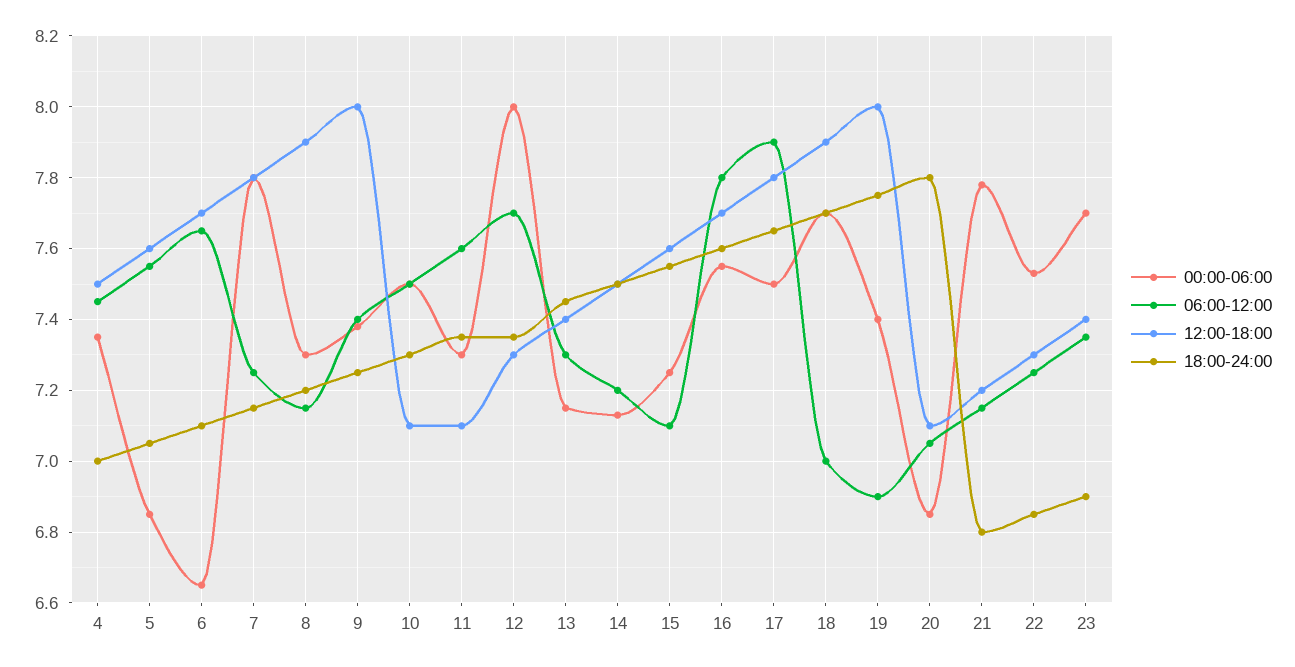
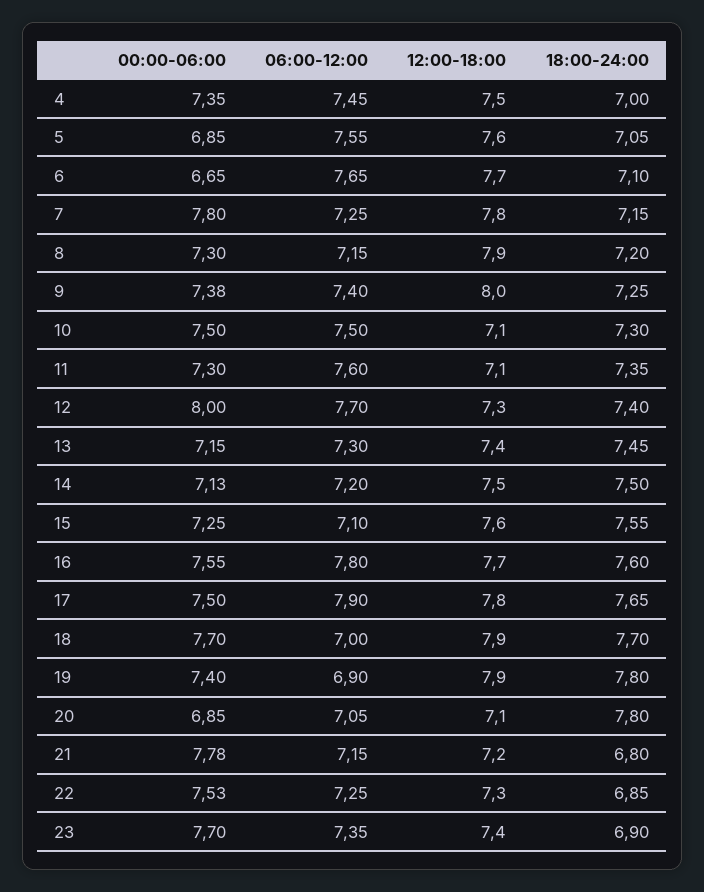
  {
    "00:00-06:00": {
      "4": 7.35,
      "5": 6.85,
      "6": 6.65,
      "7": 7.8,
      "8": 7.3,
      "9": 7.38,
      "10": 7.5,
      "11": 7.3,
      "12": 8,
      "13": 7.15,
      "14": 7.13,
      "15": 7.25,
      "16": 7.55,
      "17": 7.5,
      "18": 7.7,
      "19": 7.4,
      "20": 6.85,
      "21": 7.78,
      "22": 7.53,
      "23": 7.7
    },
    "06:00-12:00": {
      "4": 7.45,
      "5": 7.55,
      "6": 7.65,
      "7": 7.25,
      "8": 7.15,
      "9": 7.4,
      "10": 7.5,
      "11": 7.6,
      "12": 7.7,
      "13": 7.3,
      "14": 7.2,
      "15": 7.1,
      "16": 7.8,
      "17": 7.9,
      "18": 7,
      "19": 6.9,
      "20": 7.05,
      "21": 7.15,
      "22": 7.25,
      "23": 7.35
    },
    "12:00-18:00": {
      "4": 7.5,
      "5": 7.6,
      "6": 7.7,
      "7": 7.8,
      "8": 7.9,
      "9": 8,
      "10": 7.1,
      "11": 7.1,
      "12": 7.3,
      "13": 7.4,
      "14": 7.5,
      "15": 7.6,
      "16": 7.7,
      "17": 7.8,
      "18": 7.9,
-     "19": 8,
+     "19": 7.9,
      "20": 7.1,
      "21": 7.2,
      "22": 7.3,
      "23": 7.4
    },
    "18:00-24:00": {
      "4": 7,
      "5": 7.05,
      "6": 7.1,
      "7": 7.15,
      "8": 7.2,
      "9": 7.25,
      "10": 7.3,
      "11": 7.35,
-     "12": 7.35,
+     "12": 7.4,
      "13": 7.45,
      "14": 7.5,
      "15": 7.55,
      "16": 7.6,
      "17": 7.65,
      "18": 7.7,
-     "19": 7.75,
+     "19": 7.8,
      "20": 7.8,
      "21": 6.8,
      "22": 6.85,
      "23": 6.9
    }
  }

